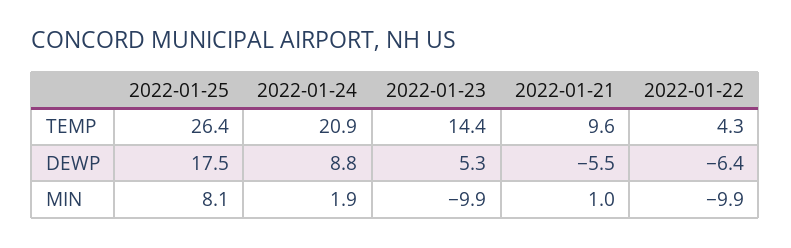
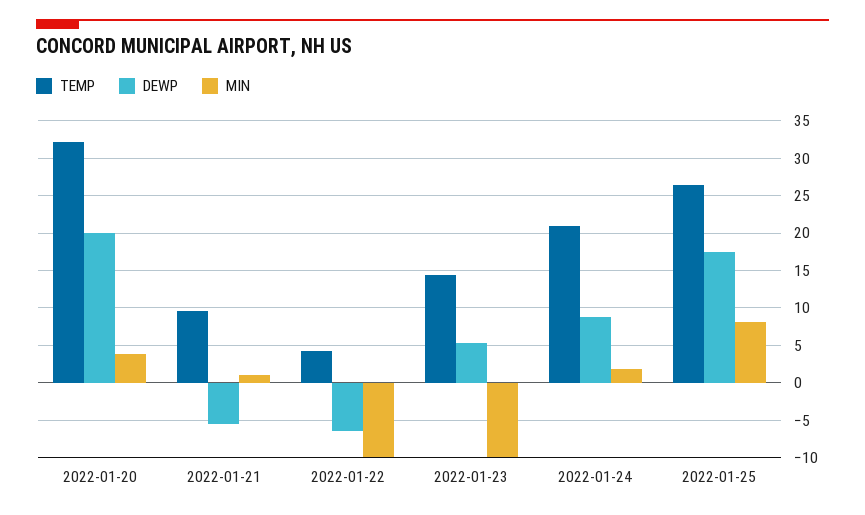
  {
    "TEMP": {
      "2022-01-25": 26.4,
      "2022-01-24": 20.9,
      "2022-01-23": 14.4,
      "2022-01-21": 9.6,
-     "2022-01-22": 4.3
+     "2022-01-22": 4.3,
+     "2022-01-20": 32
    },
    "DEWP": {
      "2022-01-25": 17.5,
      "2022-01-24": 8.8,
      "2022-01-23": 5.3,
      "2022-01-21": -5.5,
-     "2022-01-22": -6.4
+     "2022-01-22": -6.4,
+     "2022-01-20": 20
    },
    "MIN": {
      "2022-01-25": 8.1,
      "2022-01-24": 1.9,
      "2022-01-23": -9.9,
      "2022-01-21": 1,
-     "2022-01-22": -9.9
+     "2022-01-22": -9.9,
+     "2022-01-20": 4
    }
  }

